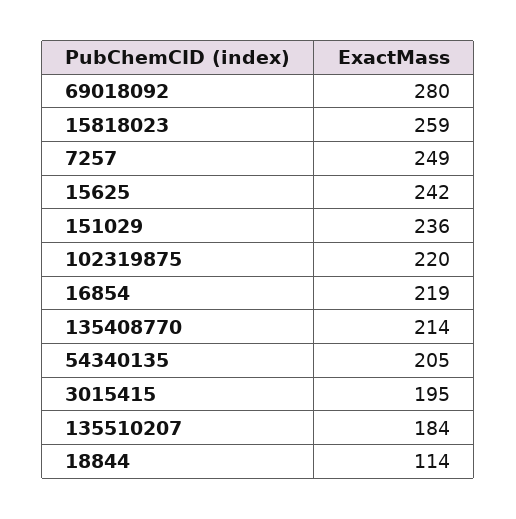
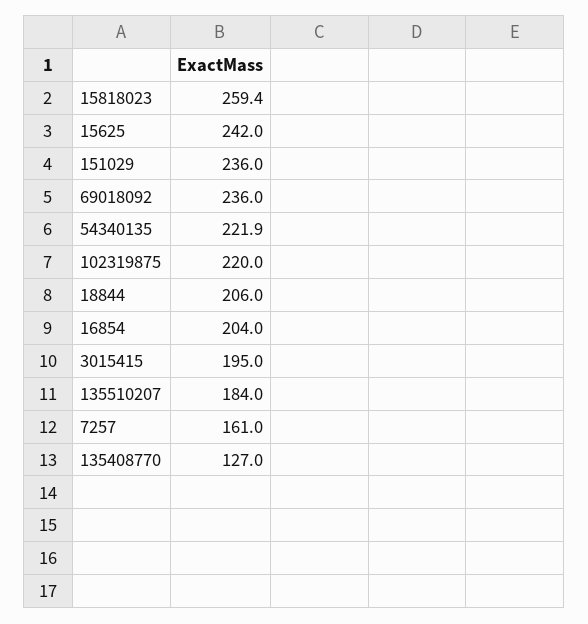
  {
-   "69018092": 280,
+   "69018092": 236,
    "15818023": 259.4,
-   "7257": 249,
+   "7257": 161,
    "15625": 242,
    "151029": 236,
    "102319875": 220,
-   "16854": 219,
+   "16854": 204,
-   "135408770": 214,
+   "135408770": 127,
-   "54340135": 205,
+   "54340135": 221.9,
    "3015415": 195,
    "135510207": 184,
-   "18844": 114
+   "18844": 206
  }

